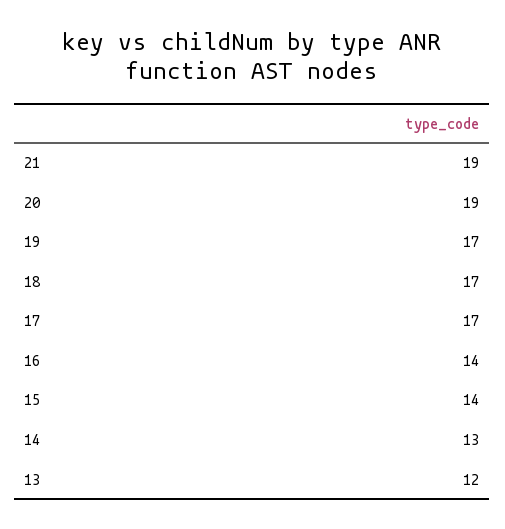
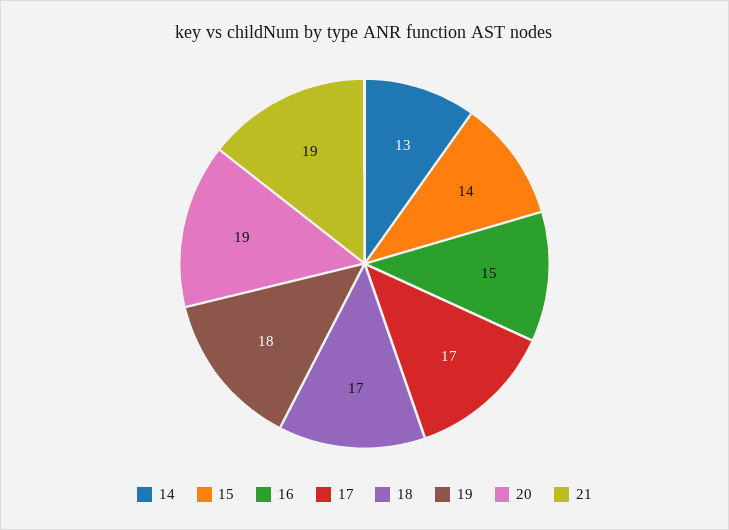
  {
    "21": 19,
    "20": 19,
-   "19": 17,
+   "19": 18,
    "18": 17,
    "17": 17,
-   "16": 14,
+   "16": 15,
    "15": 14,
-   "14": 13,
+   "14": 13
-   "13": 12
  }

